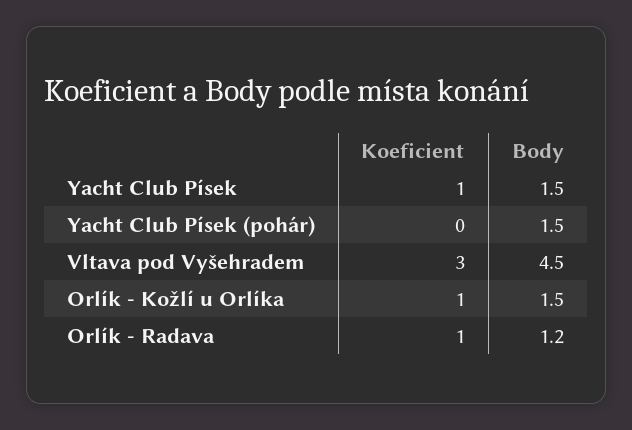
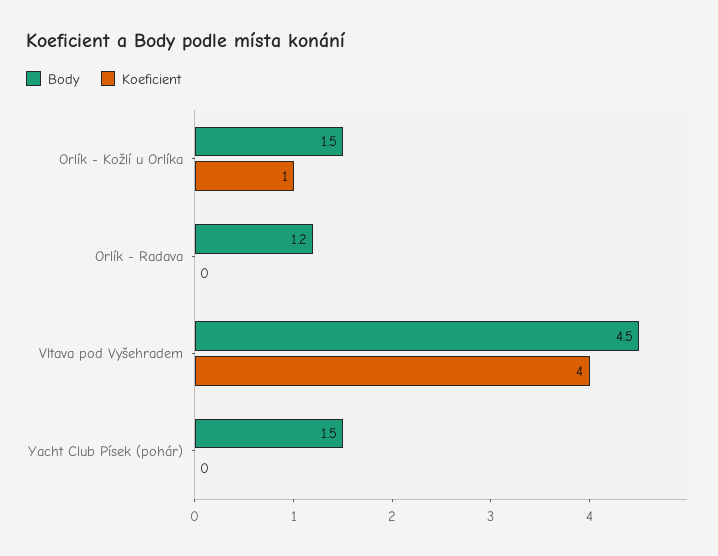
  {
    "Koeficient": {
-     "Yacht Club Písek": 1,
      "Yacht Club Písek (pohár)": 0,
-     "Vltava pod Vyšehradem": 3,
+     "Vltava pod Vyšehradem": 4,
      "Orlík - Kožlí u Orlíka": 1,
-     "Orlík - Radava": 1
+     "Orlík - Radava": 0
    },
    "Body": {
-     "Yacht Club Písek": 1.5,
      "Yacht Club Písek (pohár)": 1.5,
      "Vltava pod Vyšehradem": 4.5,
      "Orlík - Kožlí u Orlíka": 1.5,
      "Orlík - Radava": 1.2
    }
  }

